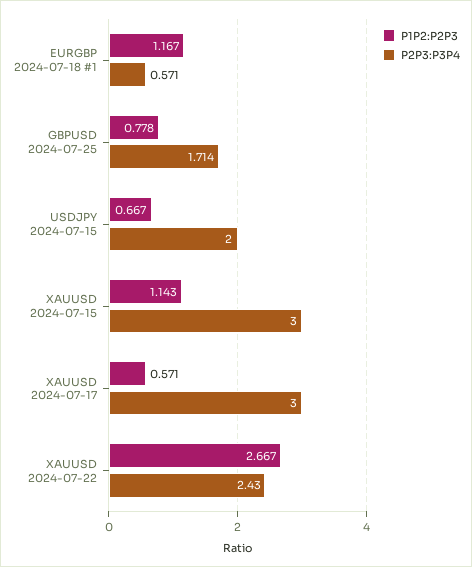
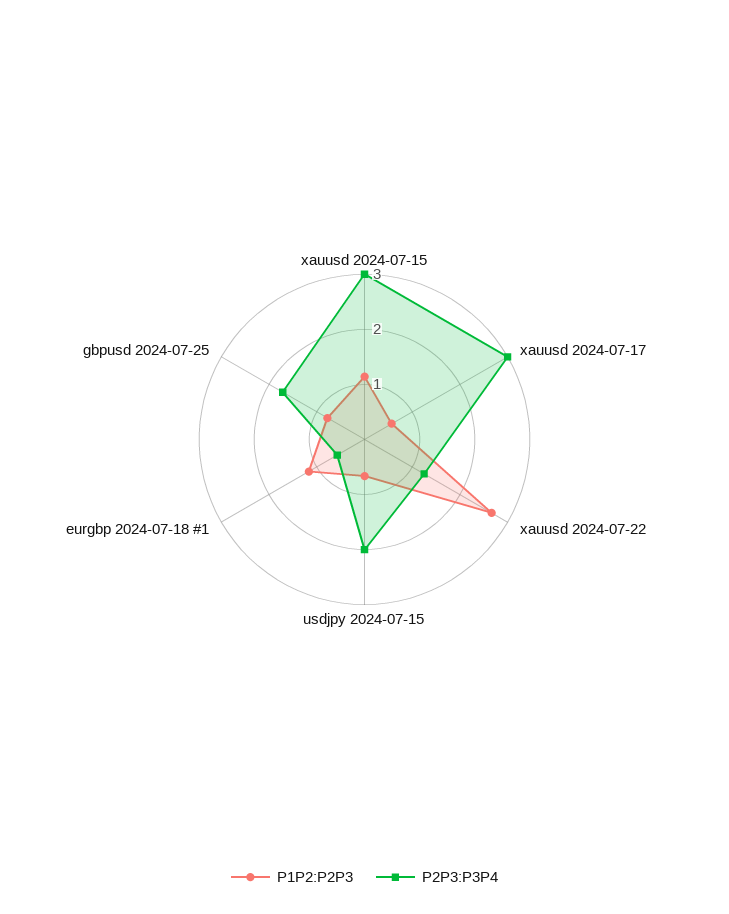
  {
    "P1P2:P2P3": {
      "EURGBP 2024-07-18 #1": 1.167,
      "GBPUSD 2024-07-25": 0.778,
      "USDJPY 2024-07-15": 0.667,
      "XAUUSD 2024-07-15": 1.143,
      "XAUUSD 2024-07-17": 0.571,
      "XAUUSD 2024-07-22": 2.667
    },
    "P2P3:P3P4": {
      "EURGBP 2024-07-18 #1": 0.571,
      "GBPUSD 2024-07-25": 1.714,
      "USDJPY 2024-07-15": 2,
      "XAUUSD 2024-07-15": 3,
      "XAUUSD 2024-07-17": 3,
-     "XAUUSD 2024-07-22": 2.43
+     "XAUUSD 2024-07-22": 1.2
    }
  }

